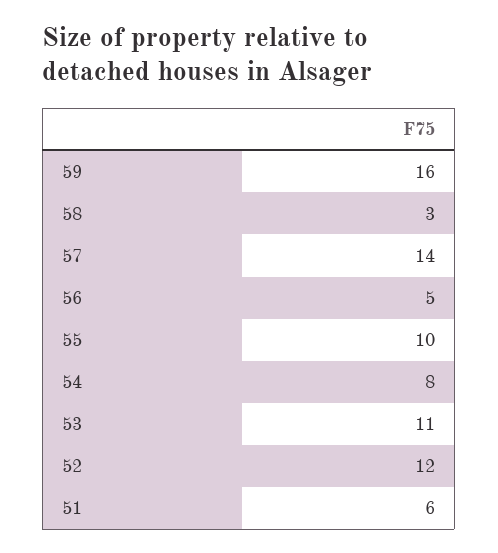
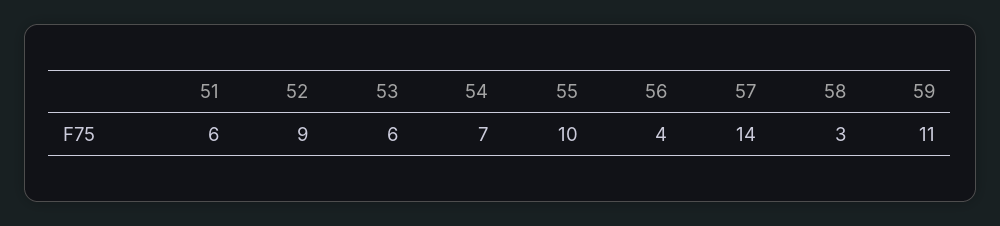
  {
-   "59": 16,
+   "59": 11,
    "58": 3,
    "57": 14,
-   "56": 5,
+   "56": 4,
    "55": 10,
-   "54": 8,
+   "54": 7,
-   "53": 11,
+   "53": 6,
-   "52": 12,
+   "52": 9,
    "51": 6
  }

